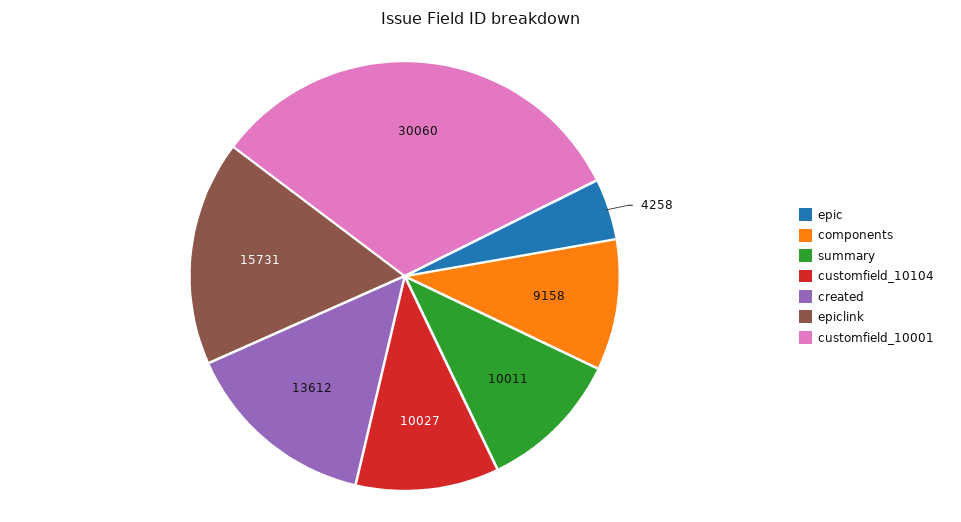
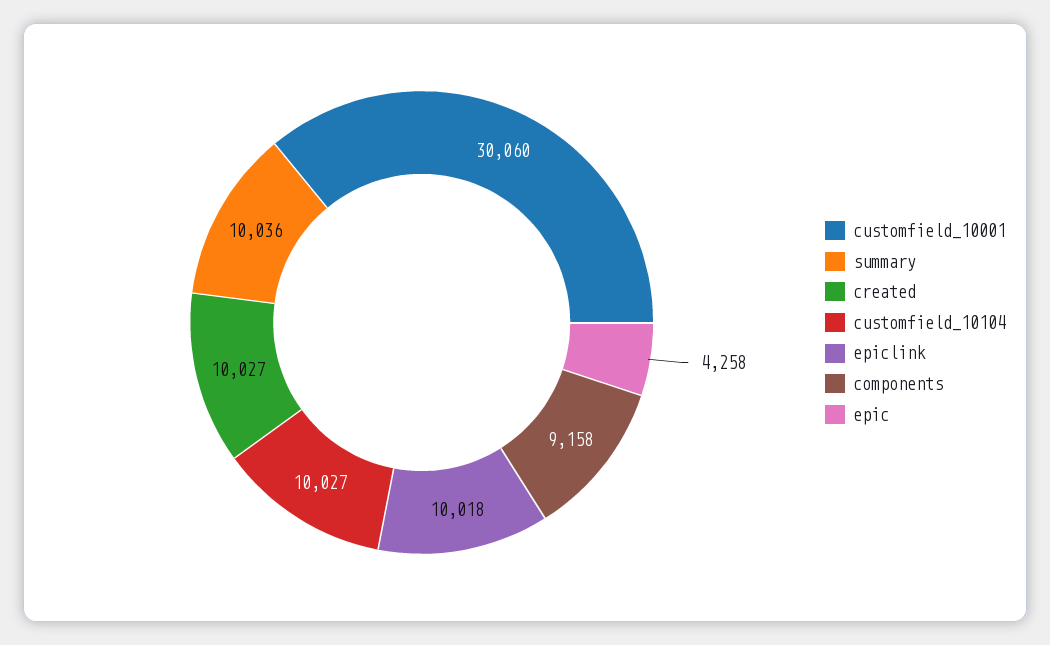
  {
    "epic": 4258,
    "components": 9158,
-   "summary": 10011,
+   "summary": 10036,
    "customfield_10104": 10027,
-   "created": 13612,
+   "created": 10027,
-   "epiclink": 15731,
+   "epiclink": 10018,
    "customfield_10001": 30060
  }

